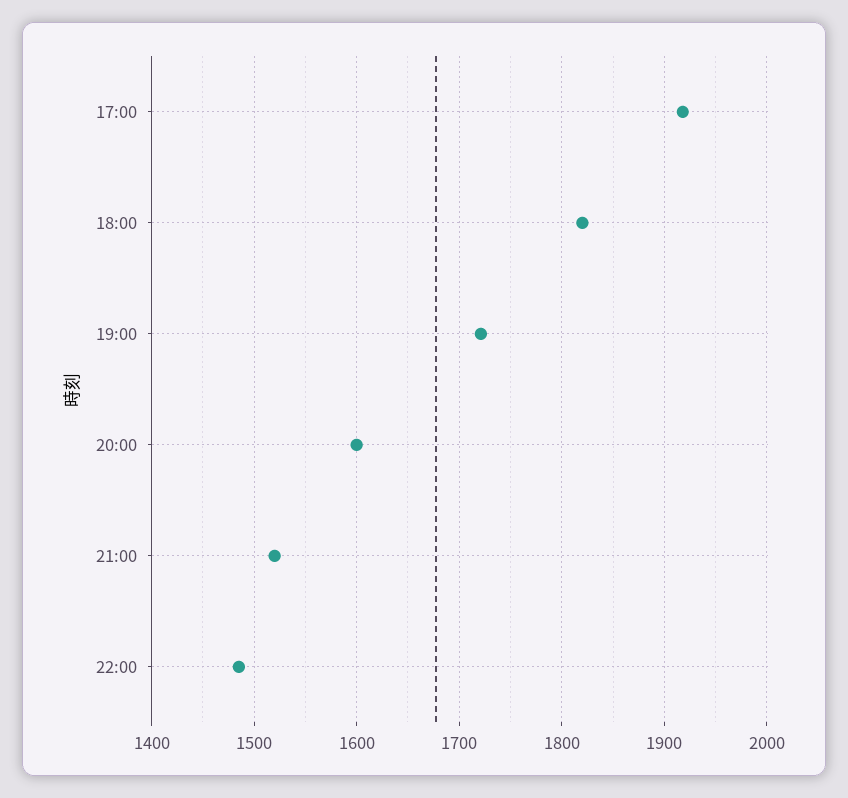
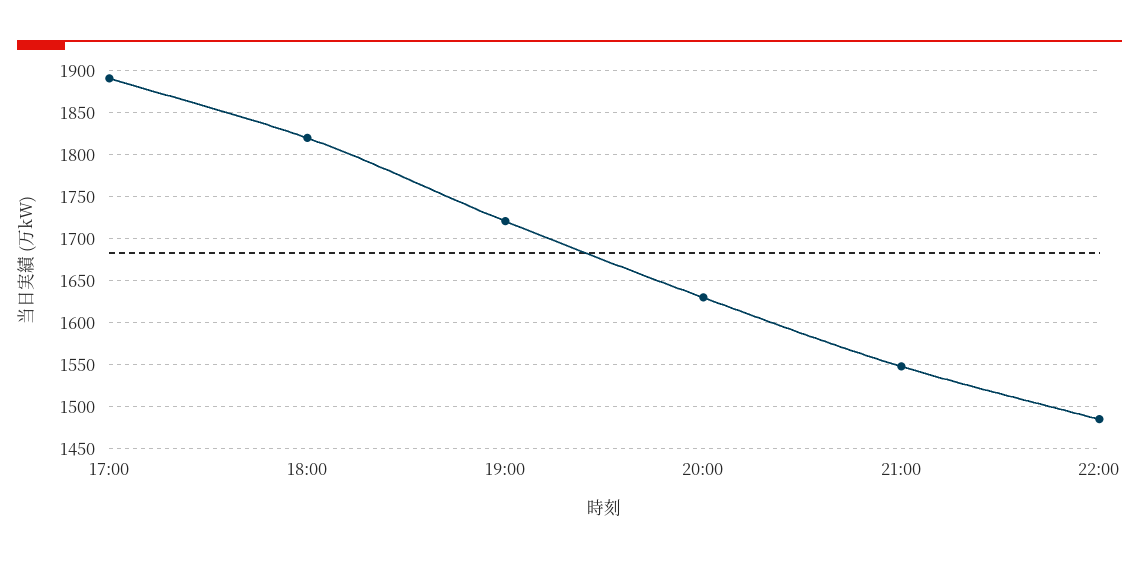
  {
-   "17:00": 1920,
+   "17:00": 1890,
    "18:00": 1820,
    "19:00": 1720,
-   "20:00": 1600,
+   "20:00": 1630,
-   "21:00": 1520,
+   "21:00": 1550,
    "22:00": 1490
  }

